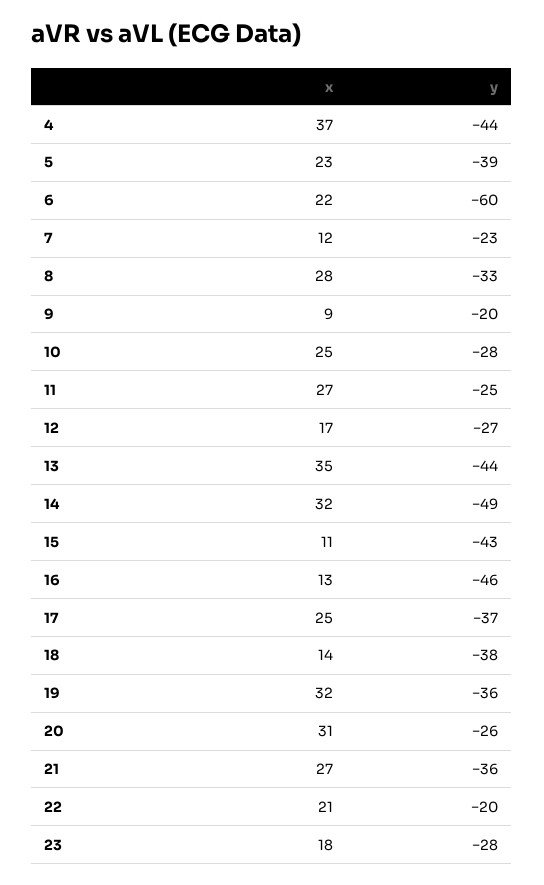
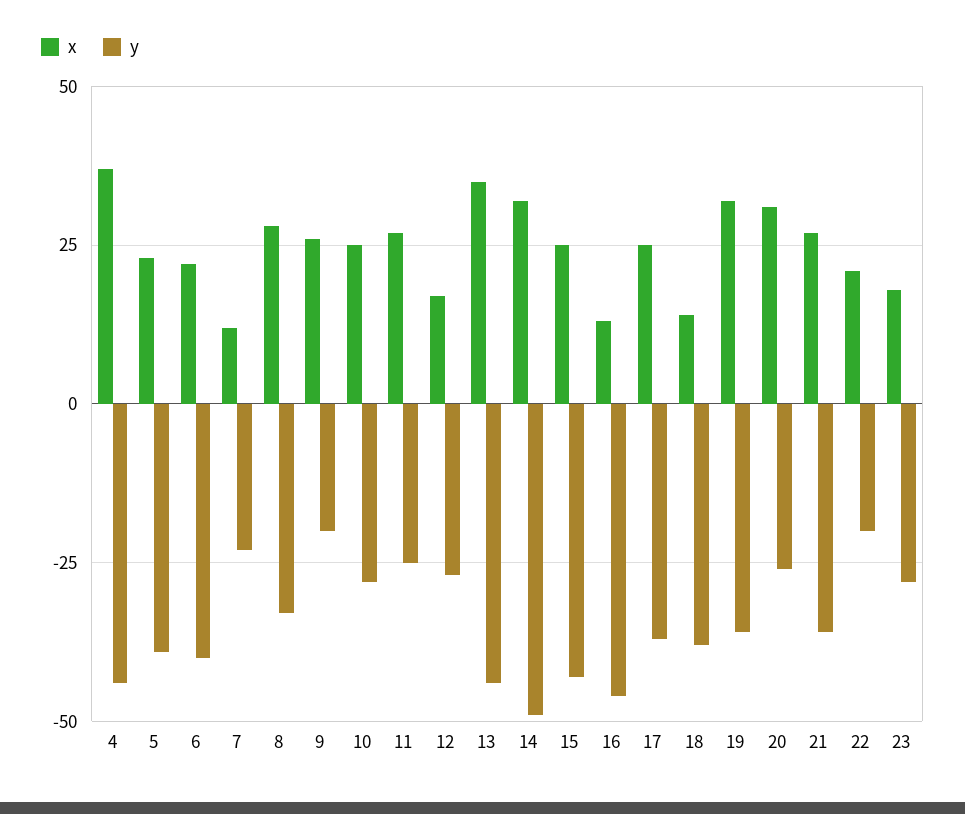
  {
    "x": {
      "4": 37,
      "5": 23,
      "6": 22,
      "7": 12,
      "8": 28,
-     "9": 9,
+     "9": 25,
      "10": 25,
      "11": 27,
      "12": 17,
      "13": 35,
      "14": 32,
-     "15": 11,
+     "15": 25,
      "16": 13,
      "17": 25,
      "18": 14,
      "19": 32,
      "20": 31,
      "21": 27,
      "22": 21,
      "23": 18
    },
    "y": {
      "4": -44,
      "5": -39,
-     "6": -60,
+     "6": -40,
      "7": -23,
      "8": -33,
      "9": -20,
      "10": -28,
      "11": -25,
      "12": -27,
      "13": -44,
      "14": -49,
      "15": -43,
      "16": -46,
      "17": -37,
      "18": -38,
      "19": -36,
      "20": -26,
      "21": -36,
      "22": -20,
      "23": -28
    }
  }

